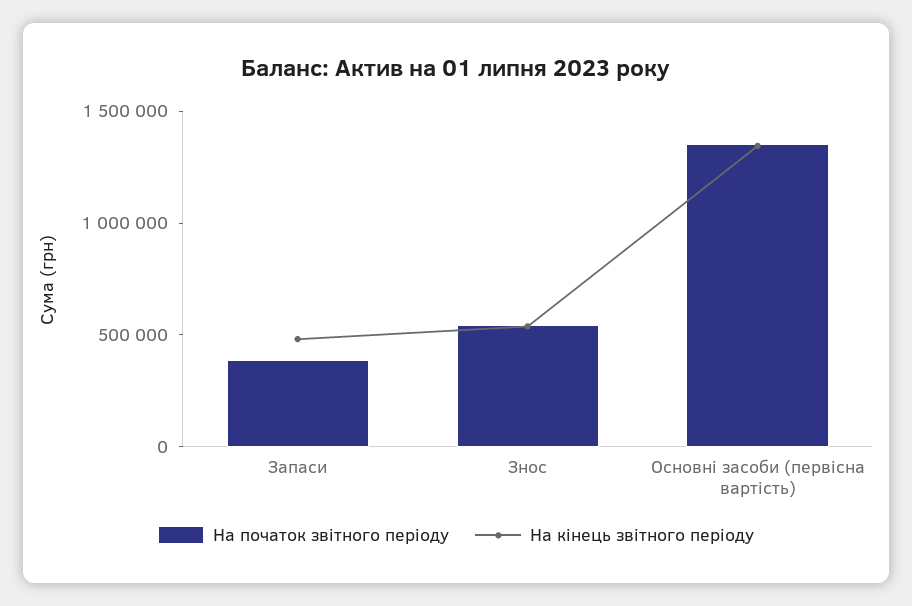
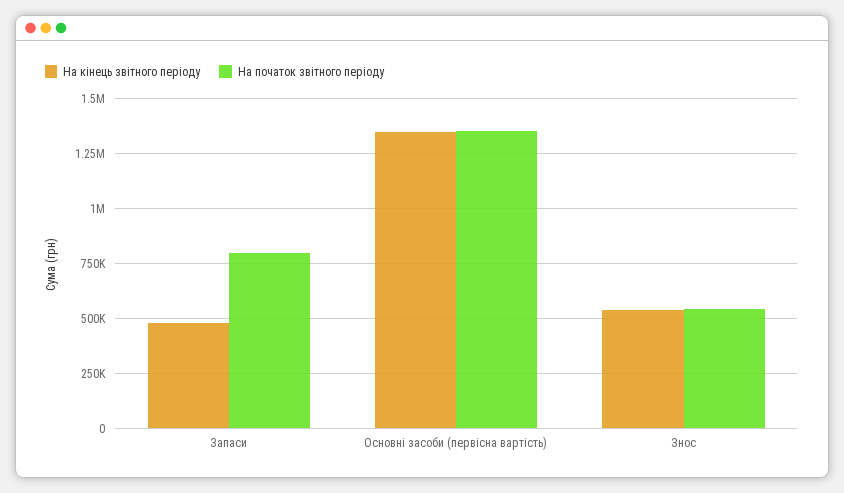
  {
    "На початок звітного періоду": {
-     "Запаси": 400000,
+     "Запаси": 800000,
      "Знос": 550000,
      "Основні засоби (первісна вартість)": 1350000
    },
    "На кінець звітного періоду": {
      "Запаси": 500000,
      "Знос": 550000,
      "Основні засоби (первісна вартість)": 1350000
    }
  }

